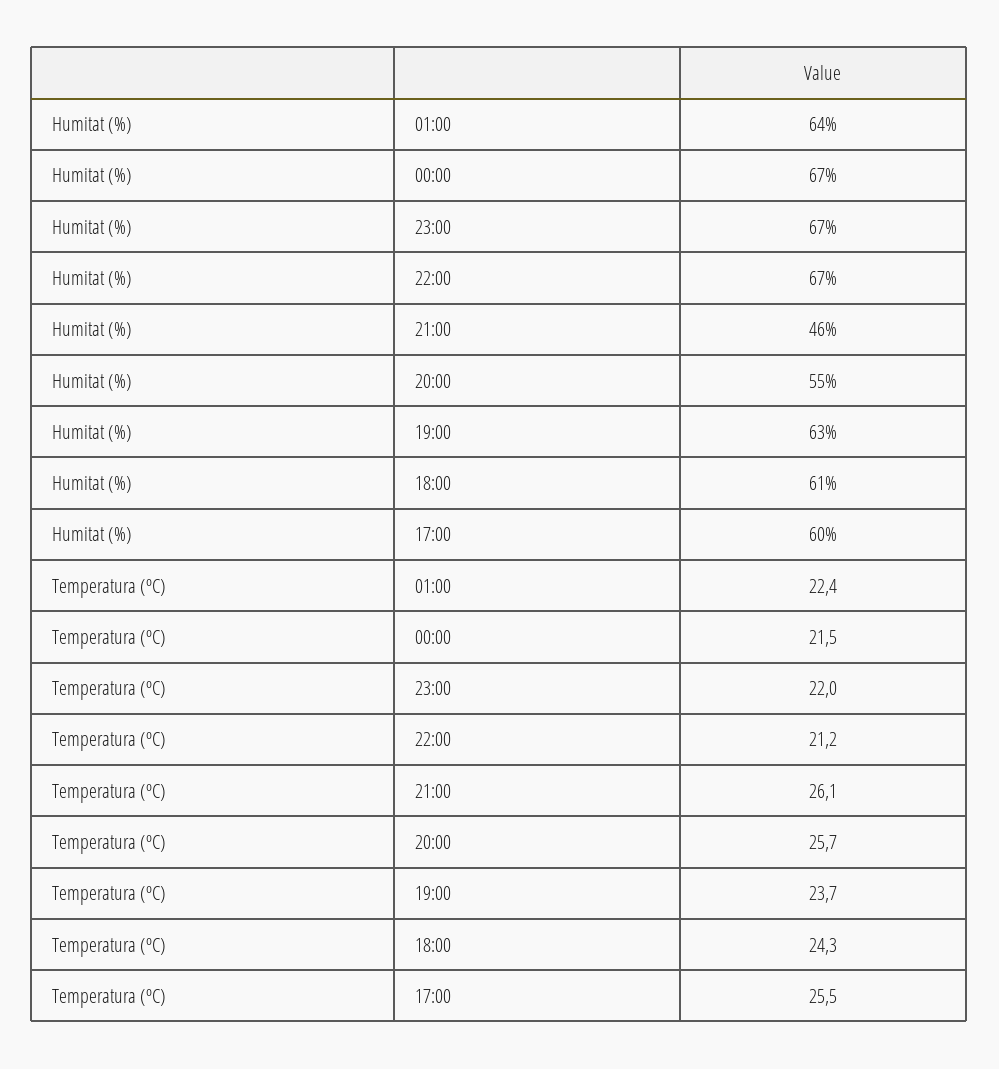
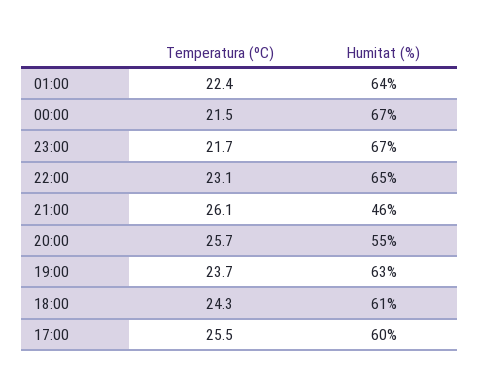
  {
    "Humitat (%)": {
      "01:00": 64,
      "00:00": 67,
      "23:00": 67,
-     "22:00": 67,
+     "22:00": 65,
      "21:00": 46,
      "20:00": 55,
      "19:00": 63,
      "18:00": 61,
      "17:00": 60
    },
    "Temperatura (ºC)": {
      "01:00": 22.4,
      "00:00": 21.5,
-     "23:00": 22,
+     "23:00": 21.7,
-     "22:00": 21.2,
+     "22:00": 23.1,
      "21:00": 26.1,
      "20:00": 25.7,
      "19:00": 23.7,
      "18:00": 24.3,
      "17:00": 25.5
    }
  }

